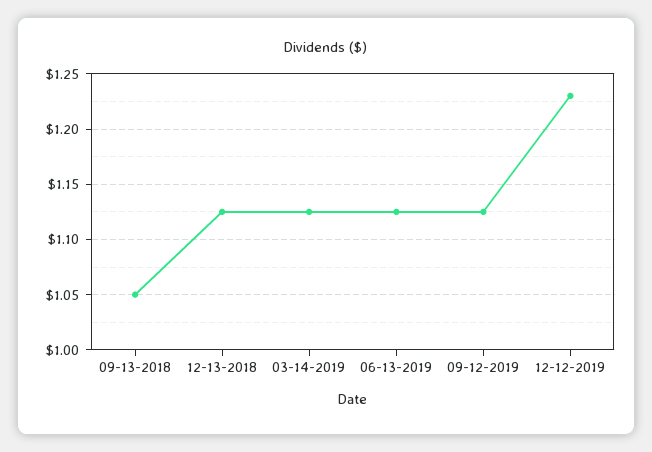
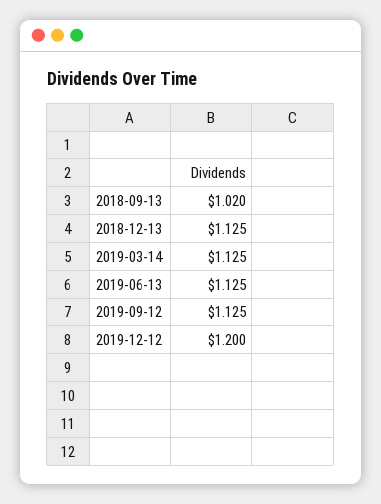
  {
-   "09-13-2018": 1.05,
+   "09-13-2018": 1.02,
    "12-13-2018": 1.125,
    "03-14-2019": 1.125,
    "06-13-2019": 1.125,
    "09-12-2019": 1.125,
-   "12-12-2019": 1.23
+   "12-12-2019": 1.2
  }

